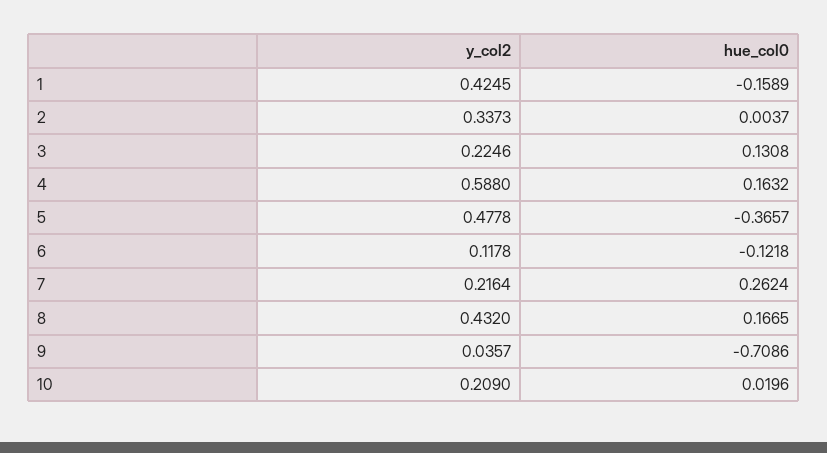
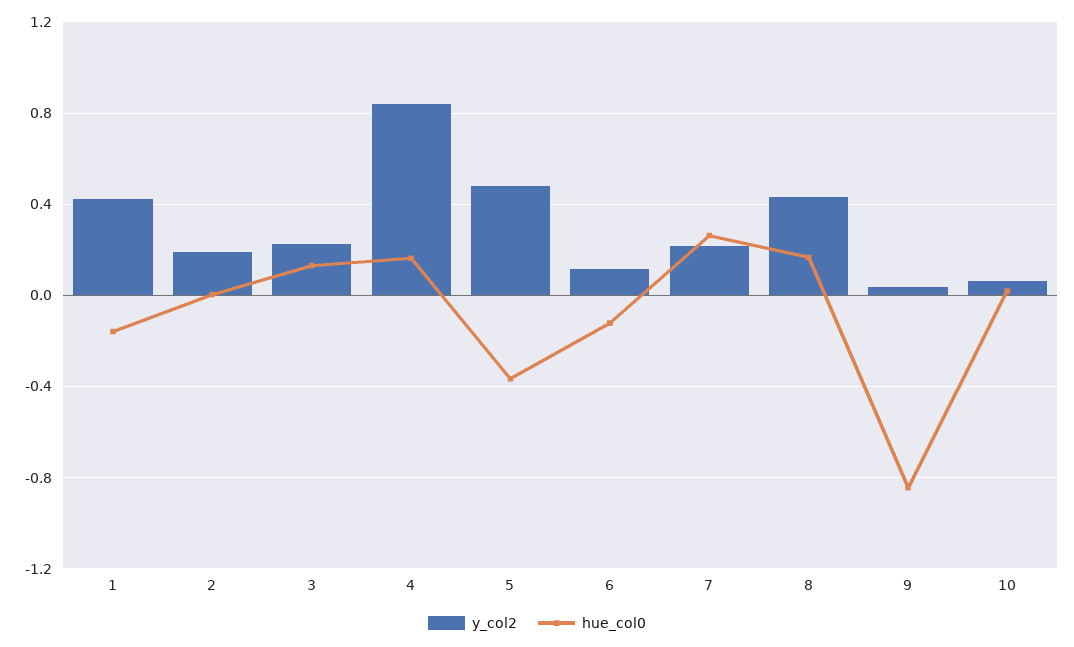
  {
    "y_col2": {
      "1": 0.4245,
-     "2": 0.3373,
+     "2": 0.2,
      "3": 0.2246,
-     "4": 0.588,
+     "4": 0.85,
      "5": 0.4778,
      "6": 0.1178,
      "7": 0.2164,
      "8": 0.432,
      "9": 0.0357,
-     "10": 0.209
+     "10": 0.05
    },
    "hue_col0": {
      "1": -0.1589,
      "2": 0.0037,
      "3": 0.1308,
      "4": 0.1632,
      "5": -0.3657,
      "6": -0.1218,
      "7": 0.2624,
      "8": 0.1665,
-     "9": -0.7086,
+     "9": -0.85,
      "10": 0.0196
    }
  }

